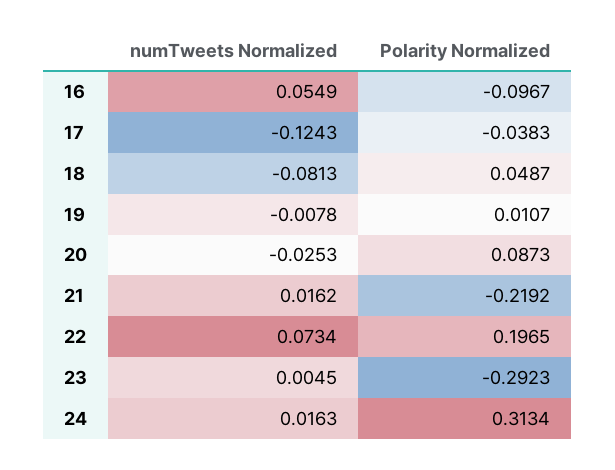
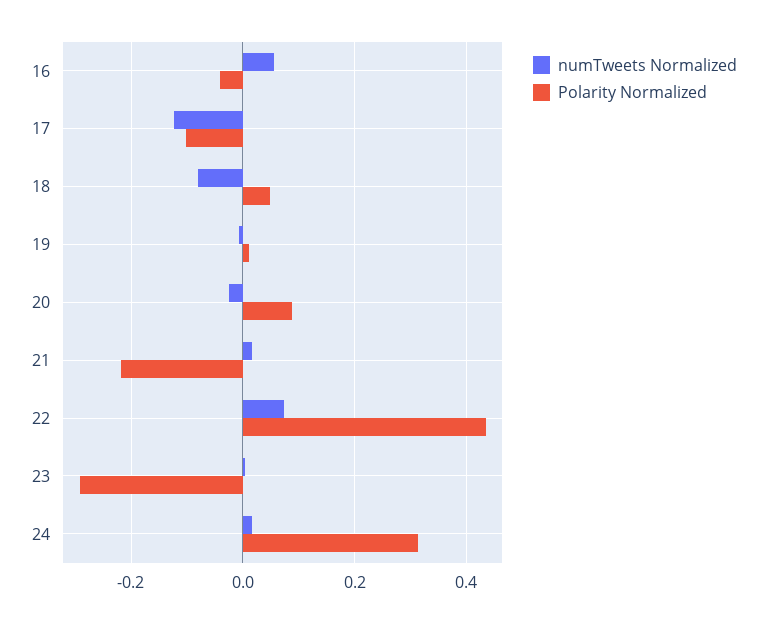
  {
    "numTweets Normalized": {
      "16": 0.0549,
      "17": -0.1243,
      "18": -0.0813,
      "19": -0.0078,
      "20": -0.0253,
      "21": 0.0162,
      "22": 0.0734,
      "23": 0.0045,
      "24": 0.0163
    },
    "Polarity Normalized": {
-     "16": -0.0967,
+     "16": -0.04,
-     "17": -0.0383,
+     "17": -0.1,
      "18": 0.0487,
      "19": 0.0107,
      "20": 0.0873,
      "21": -0.2192,
-     "22": 0.1965,
+     "22": 0.44,
      "23": -0.2923,
      "24": 0.3134
    }
  }

